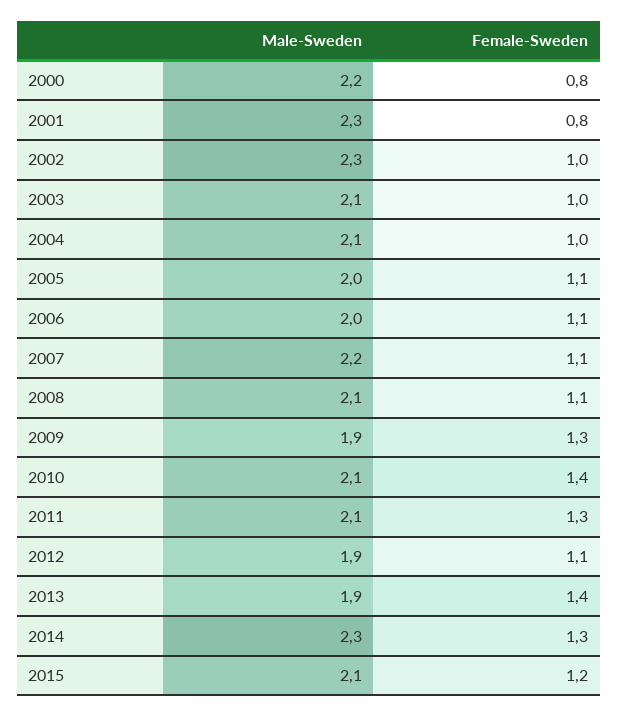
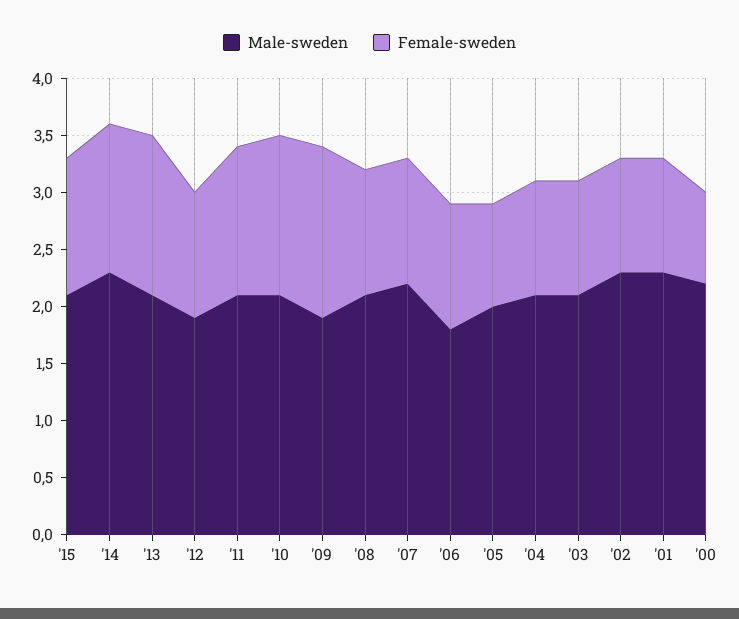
  {
    "Male-Sweden": {
      "2000": 2.2,
      "2001": 2.3,
      "2002": 2.3,
      "2003": 2.1,
      "2004": 2.1,
      "2005": 2,
-     "2006": 2,
+     "2006": 1.8,
      "2007": 2.2,
      "2008": 2.1,
      "2009": 1.9,
      "2010": 2.1,
      "2011": 2.1,
      "2012": 1.9,
-     "2013": 1.9,
+     "2013": 2.1,
      "2014": 2.3,
      "2015": 2.1
    },
    "Female-Sweden": {
      "2000": 0.8,
-     "2001": 0.8,
+     "2001": 1,
      "2002": 1,
      "2003": 1,
      "2004": 1,
-     "2005": 1.1,
+     "2005": 0.9,
      "2006": 1.1,
      "2007": 1.1,
      "2008": 1.1,
-     "2009": 1.3,
+     "2009": 1.5,
      "2010": 1.4,
      "2011": 1.3,
      "2012": 1.1,
      "2013": 1.4,
      "2014": 1.3,
      "2015": 1.2
    }
  }

